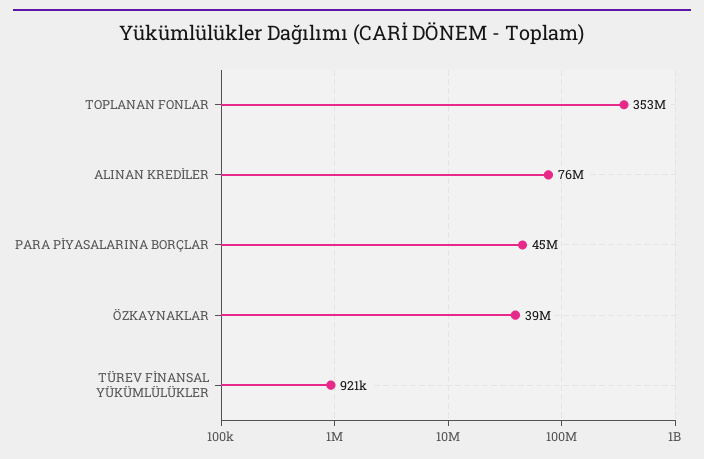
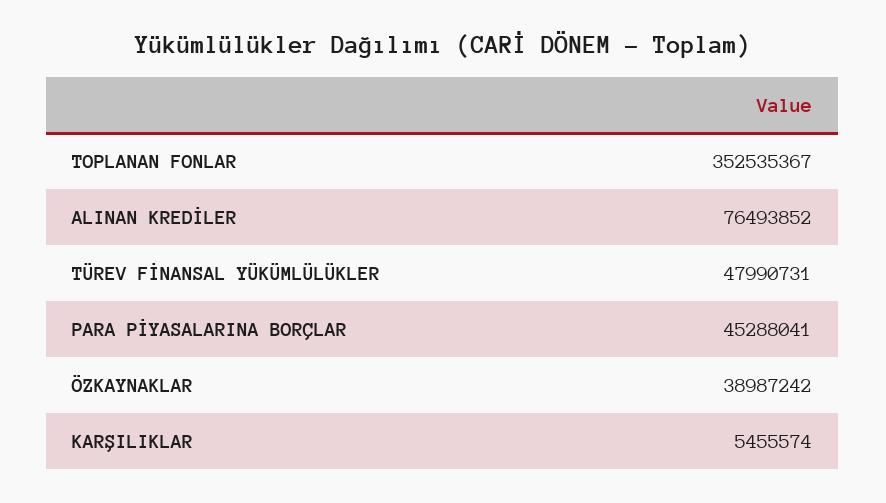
  {
    "TOPLANAN FONLAR": 352535367,
    "ALINAN KREDİLER": 76493852,
    "PARA PİYASALARINA BORÇLAR": 45288041,
    "ÖZKAYNAKLAR": 38987242,
-   "TÜREV FİNANSAL YÜKÜMLÜLÜKLER": 921000
+   "TÜREV FİNANSAL YÜKÜMLÜLÜKLER": 47990731,
+   "KARŞILIKLAR": 5455574
  }

